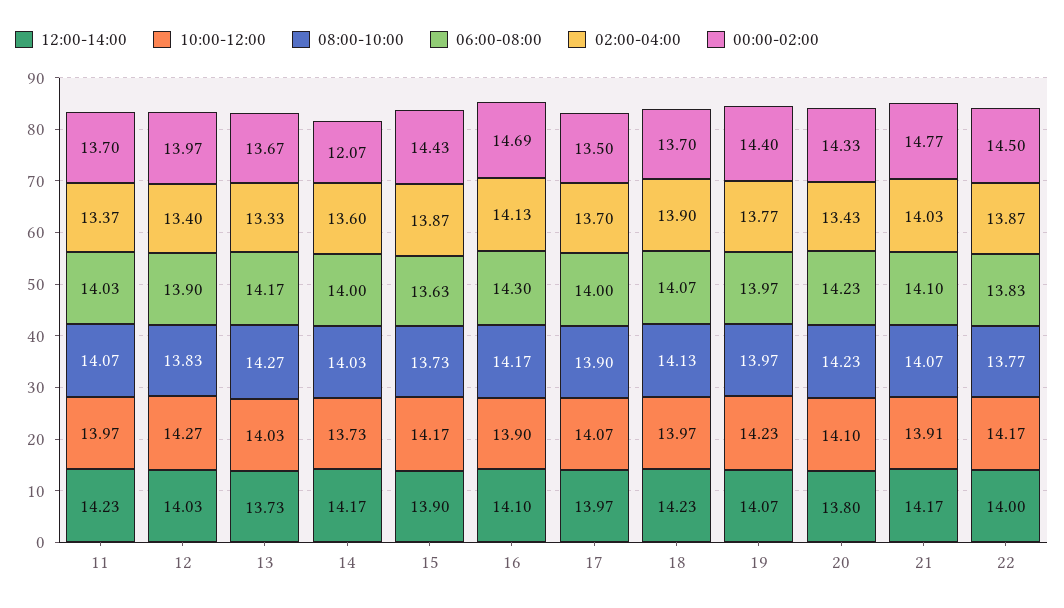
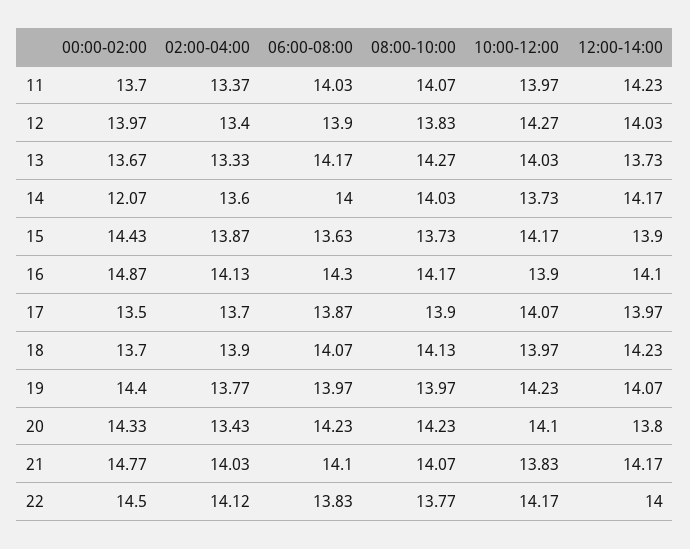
  {
    "12:00-14:00": {
      "11": 14.23,
      "12": 14.03,
      "13": 13.73,
      "14": 14.17,
      "15": 13.9,
      "16": 14.1,
      "17": 13.97,
      "18": 14.23,
      "19": 14.07,
      "20": 13.8,
      "21": 14.17,
      "22": 14
    },
    "10:00-12:00": {
      "11": 13.97,
      "12": 14.27,
      "13": 14.03,
      "14": 13.73,
      "15": 14.17,
      "16": 13.9,
      "17": 14.07,
      "18": 13.97,
      "19": 14.23,
      "20": 14.1,
-     "21": 13.91,
+     "21": 13.83,
      "22": 14.17
    },
    "08:00-10:00": {
      "11": 14.07,
      "12": 13.83,
      "13": 14.27,
      "14": 14.03,
      "15": 13.73,
      "16": 14.17,
      "17": 13.9,
      "18": 14.13,
      "19": 13.97,
      "20": 14.23,
      "21": 14.07,
      "22": 13.77
    },
    "06:00-08:00": {
      "11": 14.03,
      "12": 13.9,
      "13": 14.17,
      "14": 14,
      "15": 13.63,
      "16": 14.3,
-     "17": 14,
+     "17": 13.87,
      "18": 14.07,
      "19": 13.97,
      "20": 14.23,
      "21": 14.1,
      "22": 13.83
    },
    "02:00-04:00": {
      "11": 13.37,
      "12": 13.4,
      "13": 13.33,
      "14": 13.6,
      "15": 13.87,
      "16": 14.13,
      "17": 13.7,
      "18": 13.9,
      "19": 13.77,
      "20": 13.43,
      "21": 14.03,
-     "22": 13.87
+     "22": 14.12
    },
    "00:00-02:00": {
      "11": 13.7,
      "12": 13.97,
      "13": 13.67,
      "14": 12.07,
      "15": 14.43,
-     "16": 14.69,
+     "16": 14.87,
      "17": 13.5,
      "18": 13.7,
      "19": 14.4,
      "20": 14.33,
      "21": 14.77,
      "22": 14.5
    }
  }

